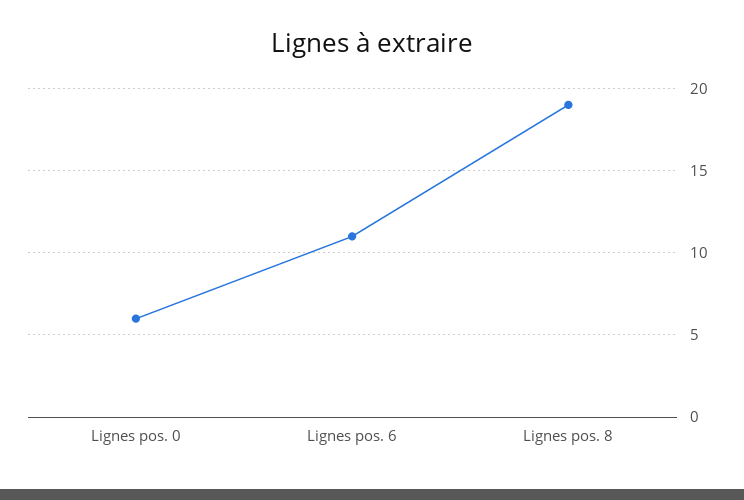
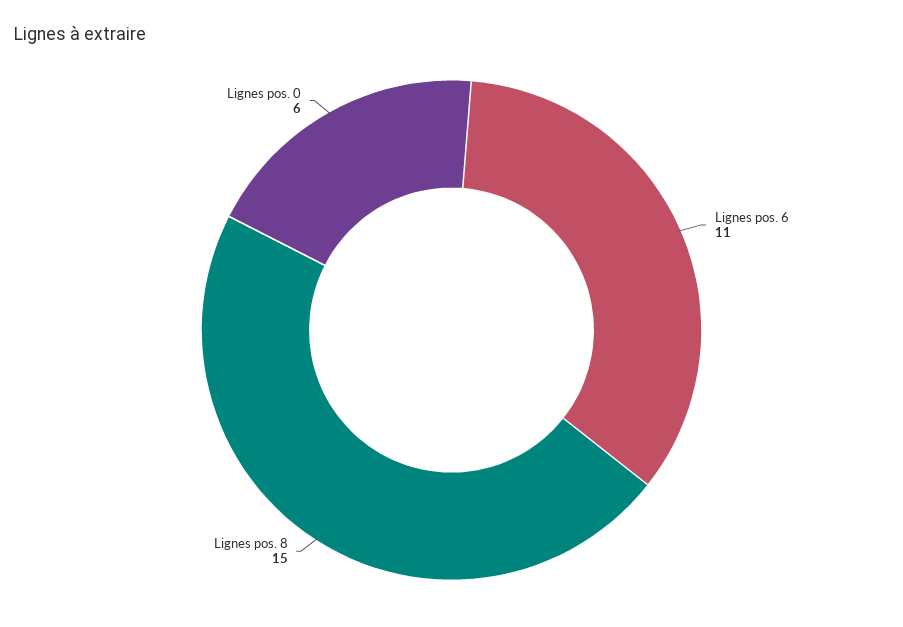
  {
    "Lignes pos. 0": 6,
    "Lignes pos. 6": 11,
-   "Lignes pos. 8": 19
+   "Lignes pos. 8": 15
  }

